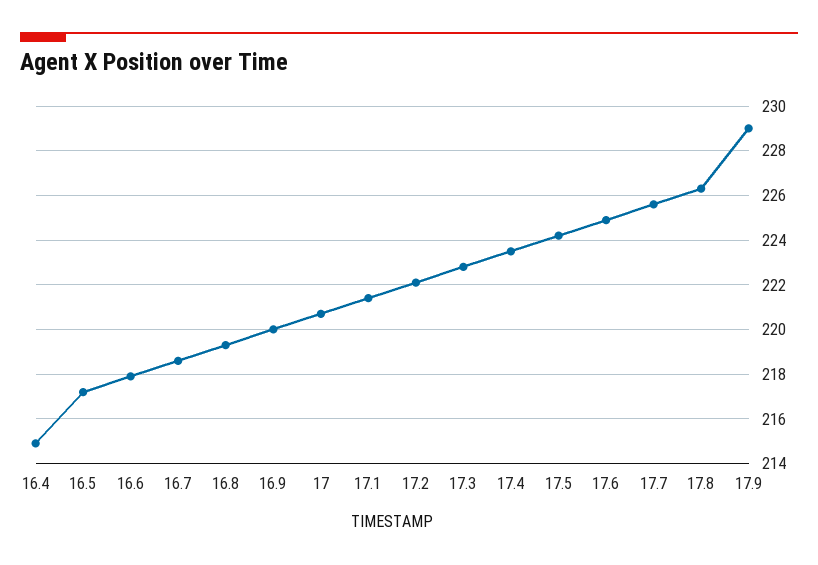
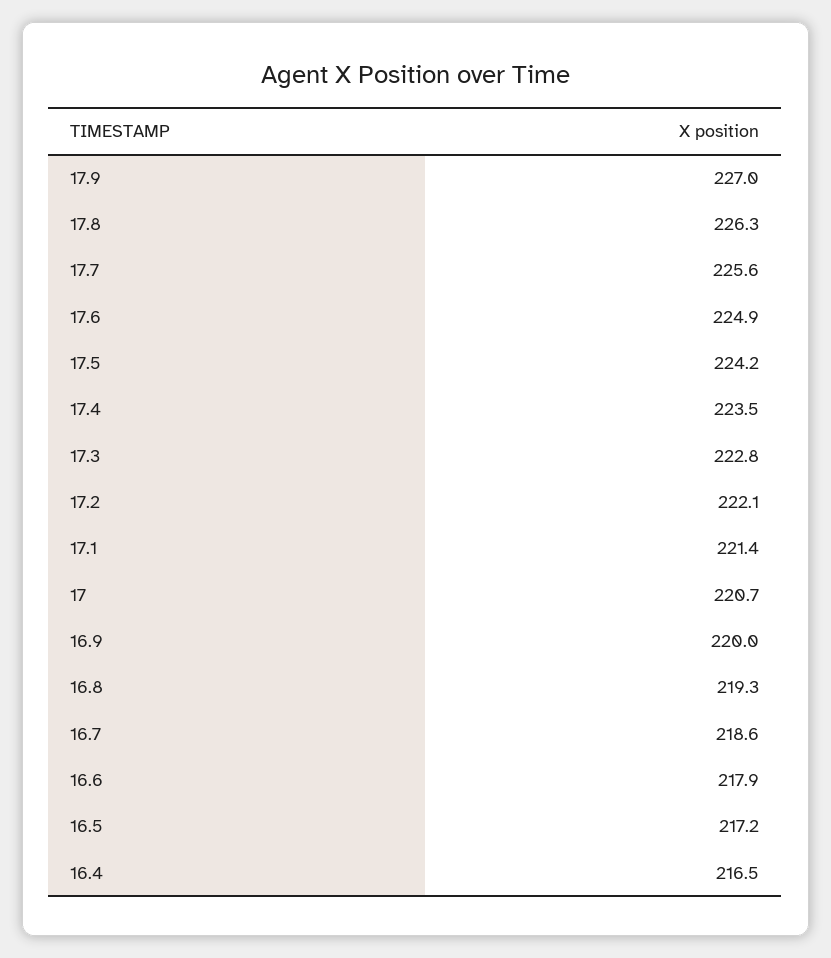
  {
-   "16.4": 215,
+   "16.4": 216.5,
    "16.5": 217.2,
    "16.6": 217.9,
    "16.7": 218.6,
    "16.8": 219.3,
    "16.9": 220,
    "17": 220.7,
    "17.1": 221.4,
    "17.2": 222.1,
    "17.3": 222.8,
    "17.4": 223.5,
    "17.5": 224.2,
    "17.6": 224.9,
    "17.7": 225.6,
    "17.8": 226.3,
-   "17.9": 229
+   "17.9": 227
  }

